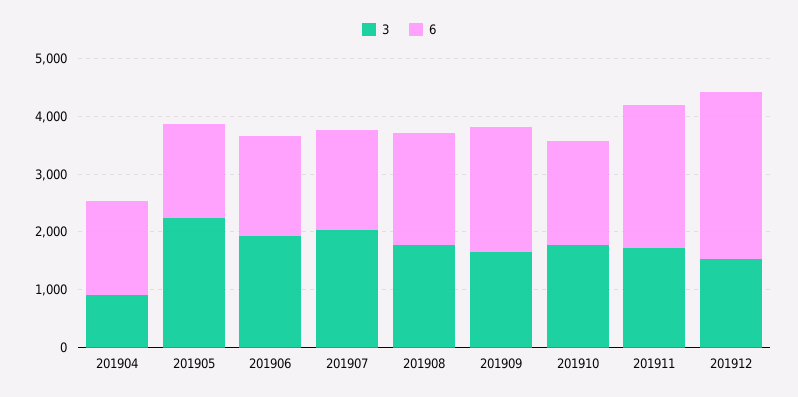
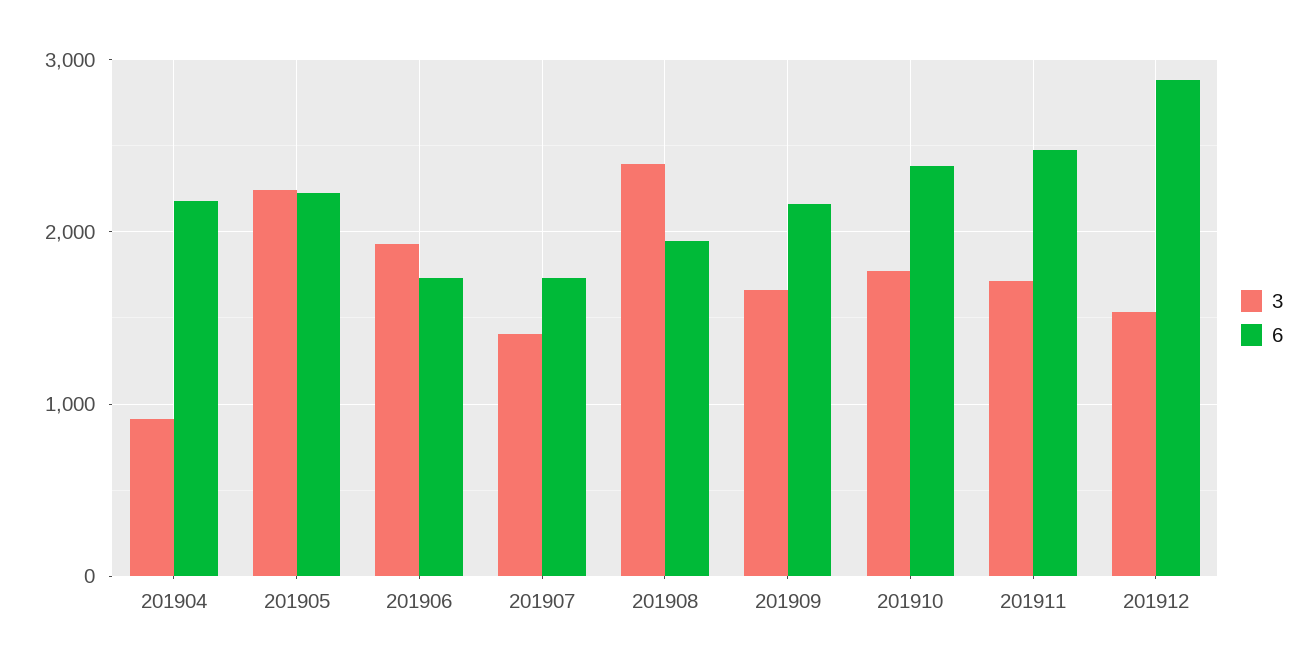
  {
    "3": {
      "201904": 900,
      "201905": 2200,
      "201906": 1900,
-     "201907": 2000,
+     "201907": 1400,
-     "201908": 1800,
+     "201908": 2400,
      "201909": 1700,
      "201910": 1800,
      "201911": 1700,
      "201912": 1500
    },
    "6": {
-     "201904": 1600,
+     "201904": 2200,
-     "201905": 1600,
+     "201905": 2200,
      "201906": 1700,
      "201907": 1700,
      "201908": 1900,
      "201909": 2200,
-     "201910": 1800,
+     "201910": 2400,
      "201911": 2500,
      "201912": 2900
    }
  }

